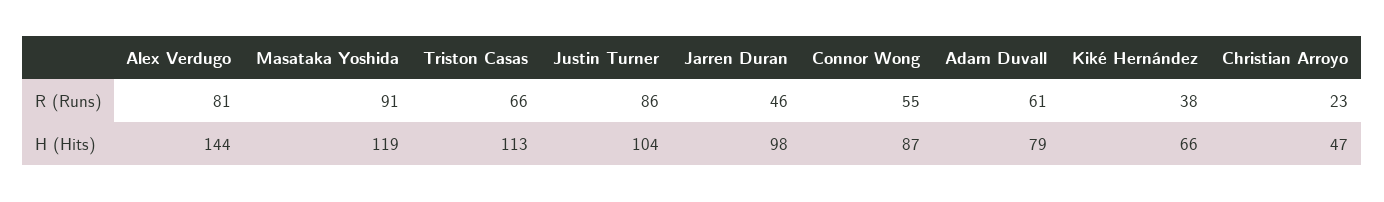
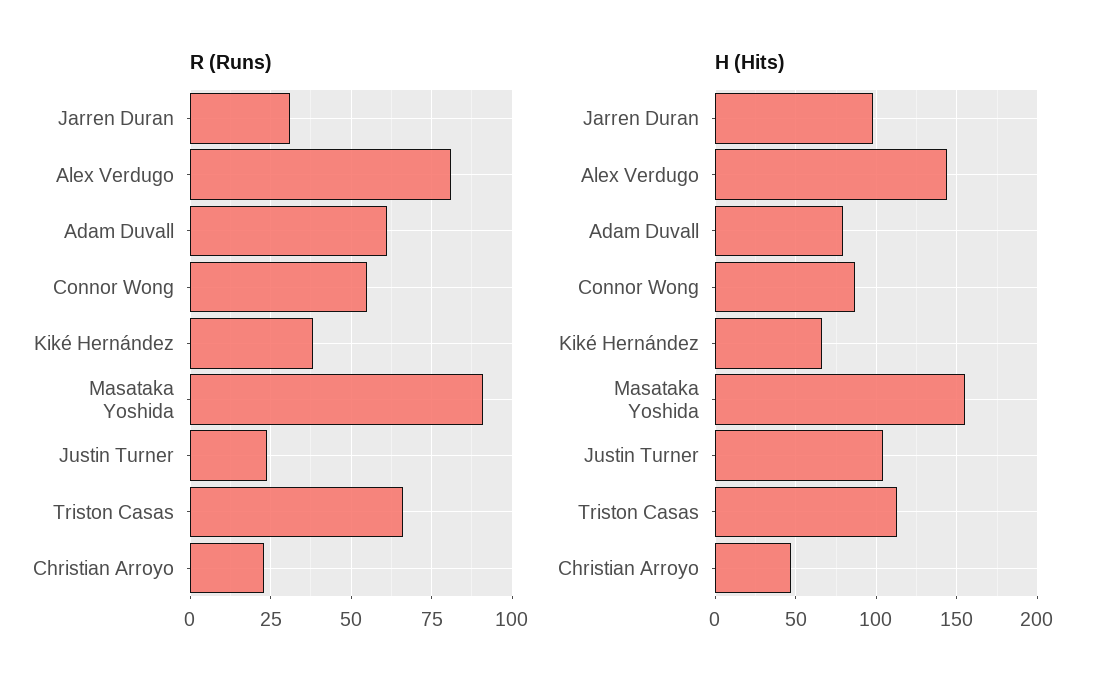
  {
    "R (Runs)": {
      "Alex Verdugo": 81,
      "Masataka Yoshida": 91,
      "Triston Casas": 66,
-     "Justin Turner": 86,
+     "Justin Turner": 25,
-     "Jarren Duran": 46,
+     "Jarren Duran": 30,
      "Connor Wong": 55,
      "Adam Duvall": 61,
      "Kiké Hernández": 38,
      "Christian Arroyo": 23
    },
    "H (Hits)": {
      "Alex Verdugo": 144,
-     "Masataka Yoshida": 119,
+     "Masataka Yoshida": 155,
      "Triston Casas": 113,
      "Justin Turner": 104,
      "Jarren Duran": 98,
      "Connor Wong": 87,
      "Adam Duvall": 79,
      "Kiké Hernández": 66,
      "Christian Arroyo": 47
    }
  }

